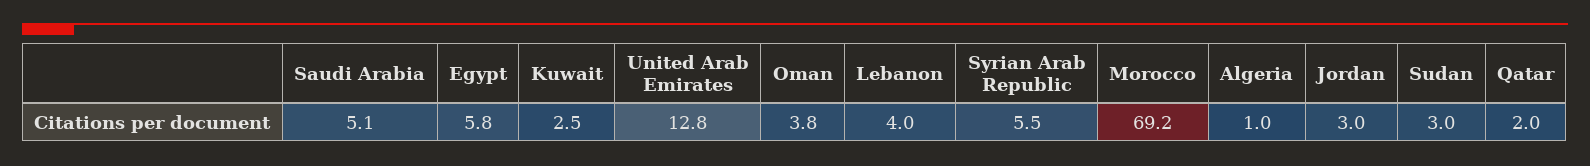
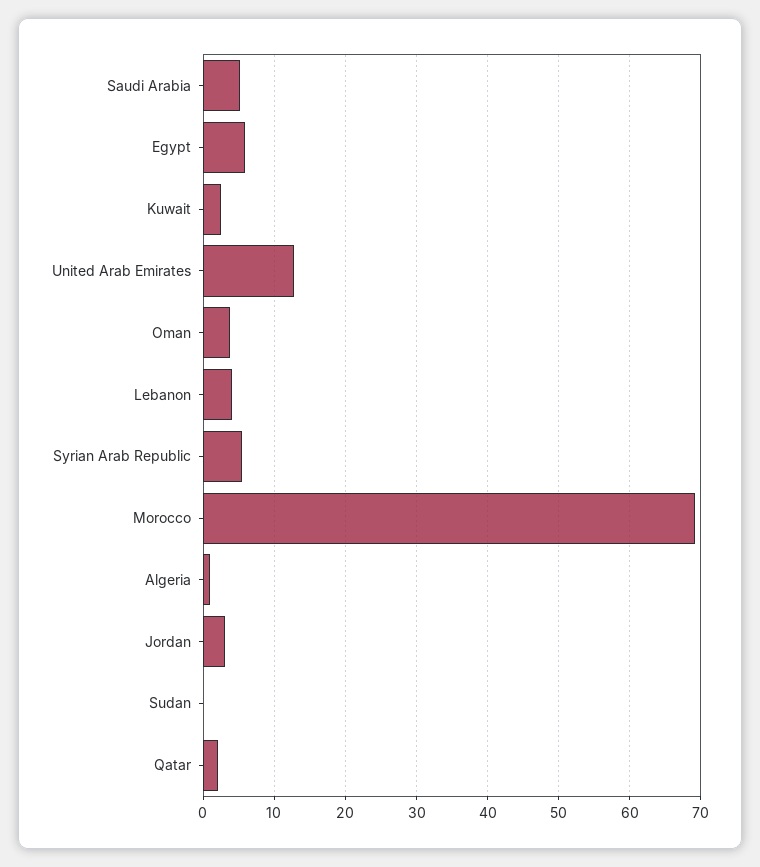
  {
    "Saudi Arabia": 5.1,
    "Egypt": 5.8,
    "Kuwait": 2.5,
    "United Arab Emirates": 12.8,
    "Oman": 3.8,
    "Lebanon": 4,
    "Syrian Arab Republic": 5.5,
    "Morocco": 69.2,
    "Algeria": 1,
    "Jordan": 3,
-   "Sudan": 3,
+   "Sudan": 0,
    "Qatar": 2
  }

